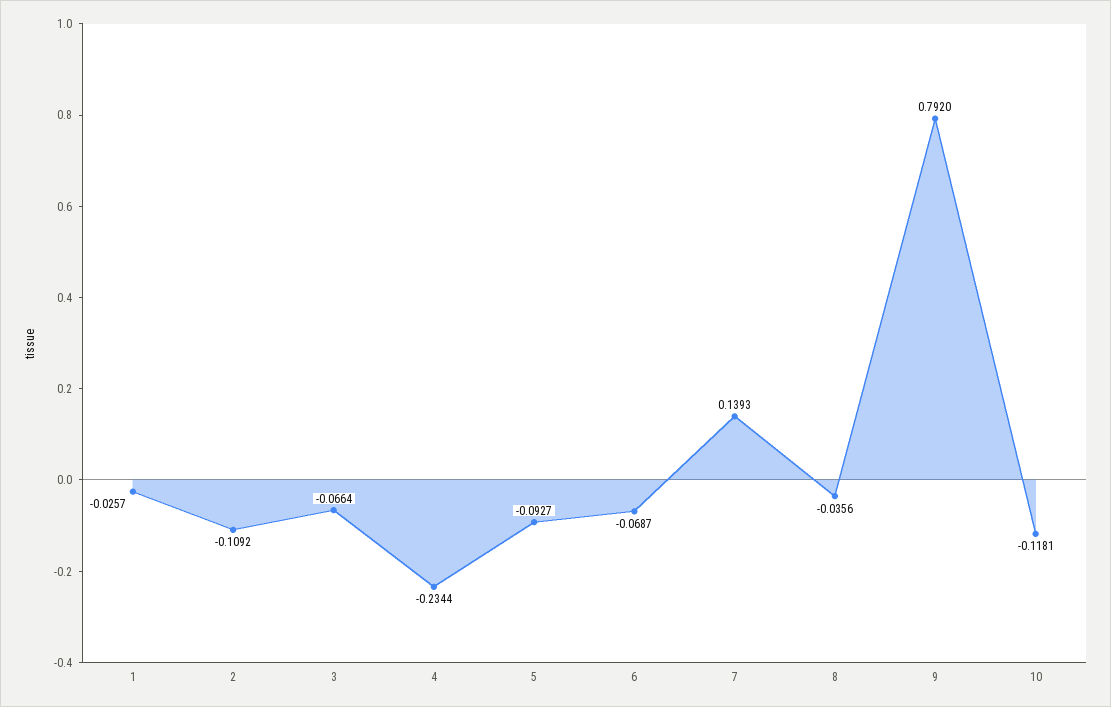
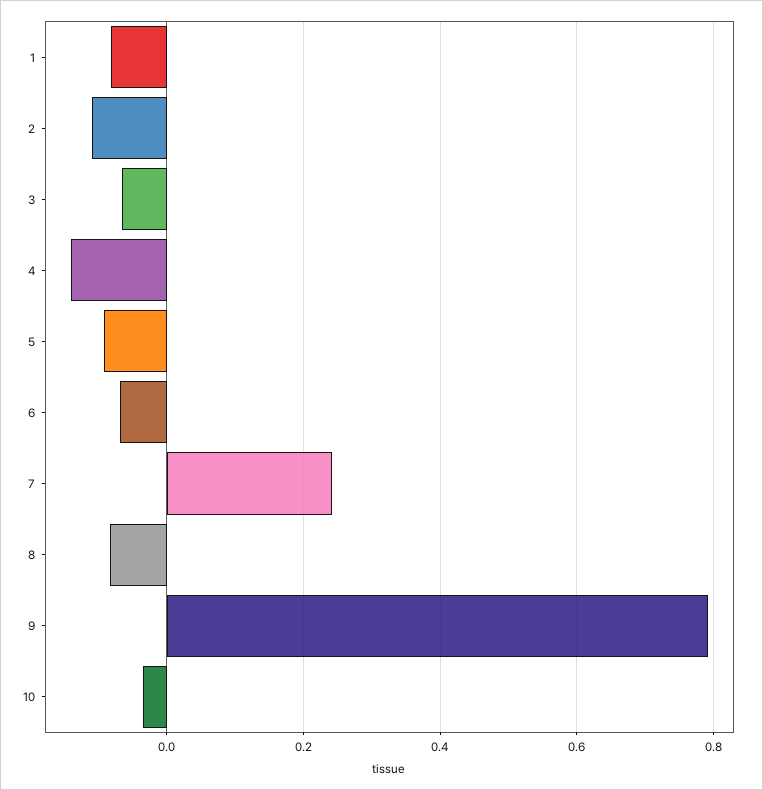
  {
-   "1": -0.0257,
+   "1": -0.08,
    "2": -0.1092,
    "3": -0.0664,
-   "4": -0.2344,
+   "4": -0.14,
    "5": -0.0927,
    "6": -0.0687,
-   "7": 0.1393,
+   "7": 0.24,
-   "8": -0.0356,
+   "8": -0.08,
    "9": 0.792,
-   "10": -0.1181
+   "10": -0.04
  }

